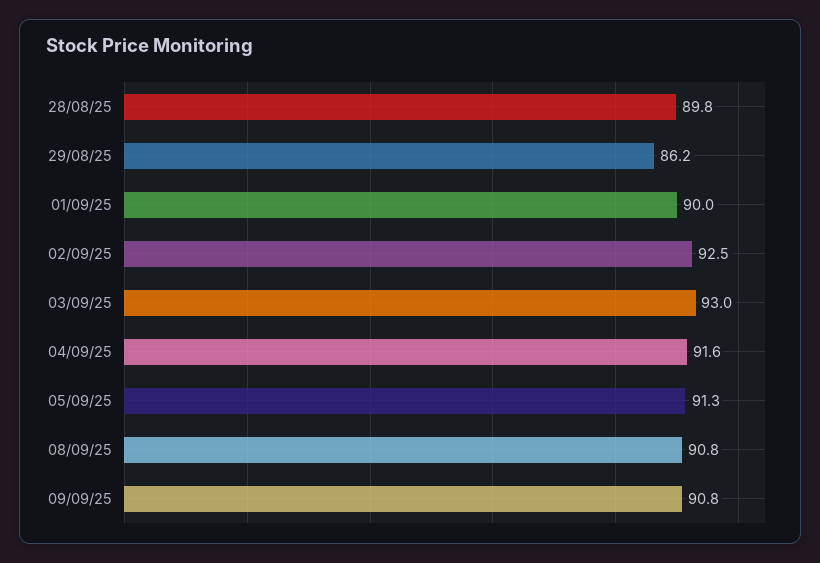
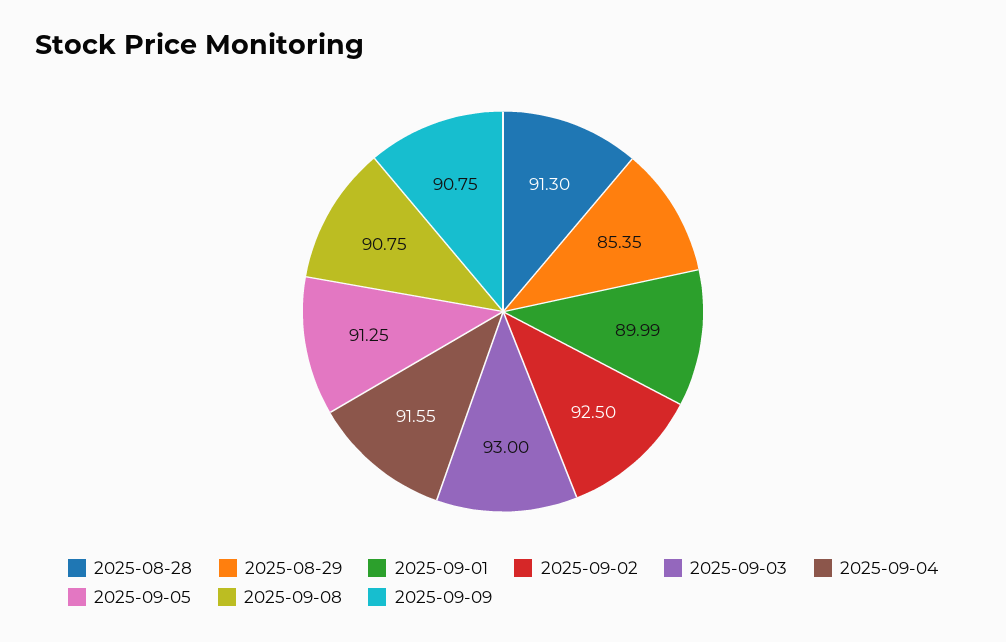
  {
-   "28/08/25": 89.8,
+   "28/08/25": 91.3,
-   "29/08/25": 86.2,
+   "29/08/25": 85.35,
    "01/09/25": 89.99,
    "02/09/25": 92.5,
    "03/09/25": 93,
    "04/09/25": 91.55,
    "05/09/25": 91.25,
    "08/09/25": 90.75,
    "09/09/25": 90.75
  }

